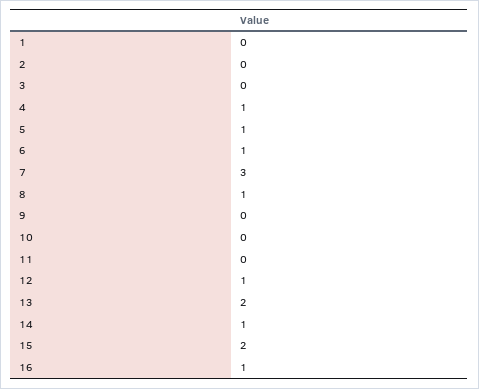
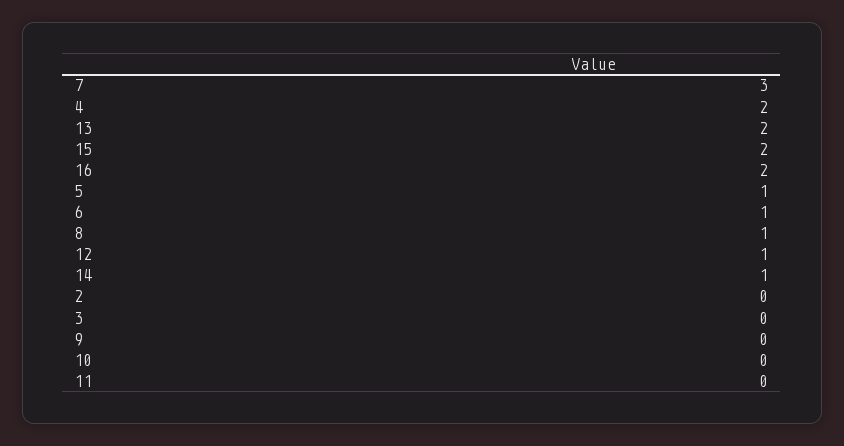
  {
-   "1": 0,
    "2": 0,
    "3": 0,
-   "4": 1,
+   "4": 2,
    "5": 1,
    "6": 1,
    "7": 3,
    "8": 1,
    "9": 0,
    "10": 0,
    "11": 0,
    "12": 1,
    "13": 2,
    "14": 1,
    "15": 2,
-   "16": 1
+   "16": 2
  }

